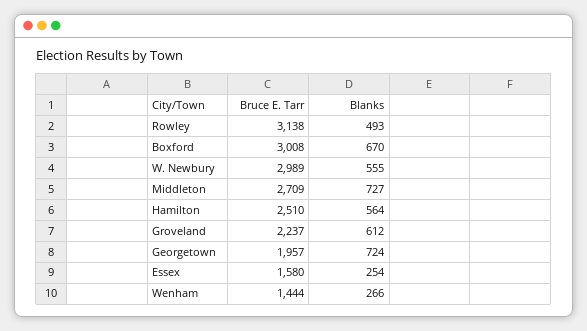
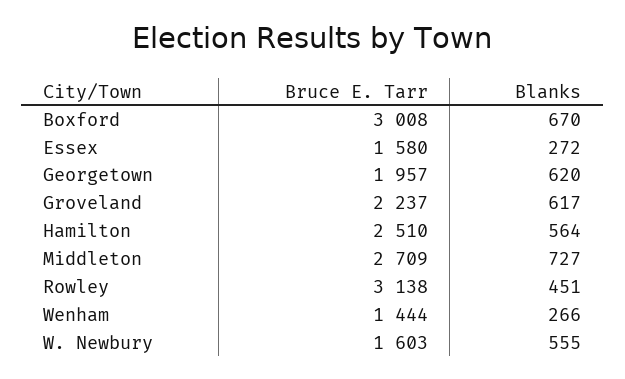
  {
    "Bruce E. Tarr": {
      "Rowley": 3138,
      "Boxford": 3008,
-     "W. Newbury": 2989,
+     "W. Newbury": 1603,
      "Middleton": 2709,
      "Hamilton": 2510,
      "Groveland": 2237,
      "Georgetown": 1957,
      "Essex": 1580,
      "Wenham": 1444
    },
    "Blanks": {
-     "Rowley": 493,
+     "Rowley": 451,
      "Boxford": 670,
      "W. Newbury": 555,
      "Middleton": 727,
      "Hamilton": 564,
-     "Groveland": 612,
+     "Groveland": 617,
-     "Georgetown": 724,
+     "Georgetown": 620,
-     "Essex": 254,
+     "Essex": 272,
      "Wenham": 266
    }
  }

